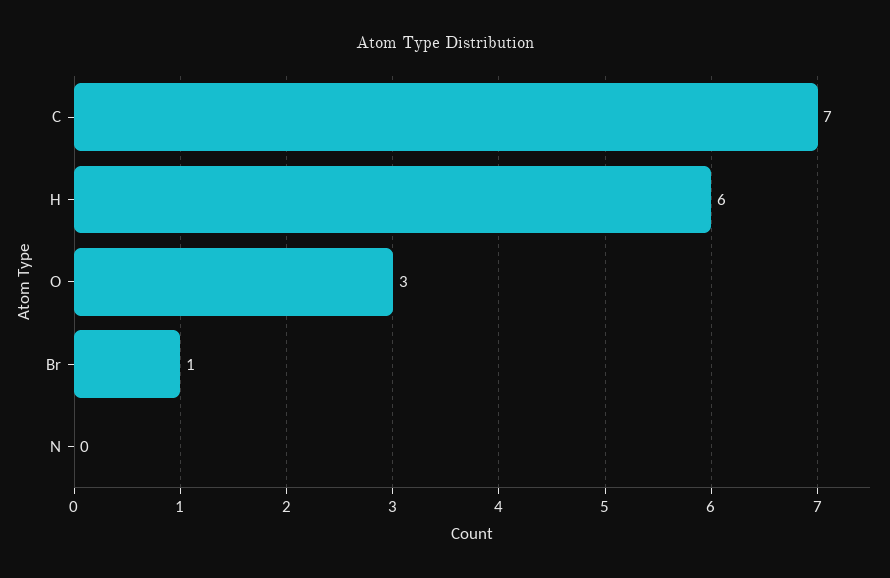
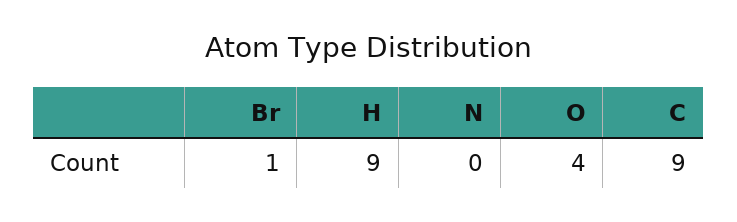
  {
-   "C": 7,
+   "C": 9,
-   "H": 6,
+   "H": 9,
-   "O": 3,
+   "O": 4,
    "Br": 1,
    "N": 0
  }

